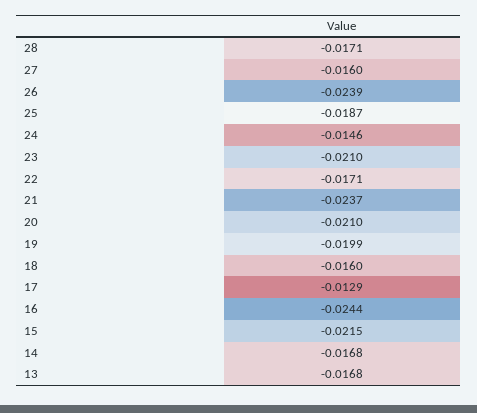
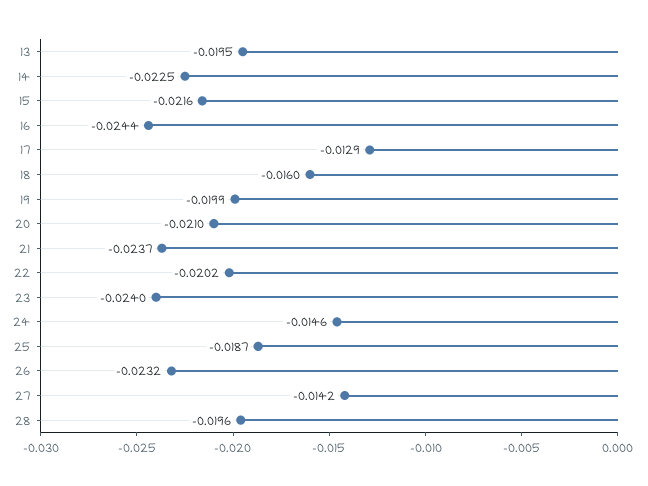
  {
-   "28": -0.0171,
+   "28": -0.0196,
-   "27": -0.016,
+   "27": -0.0142,
-   "26": -0.0239,
+   "26": -0.0232,
    "25": -0.0187,
    "24": -0.0146,
-   "23": -0.021,
+   "23": -0.024,
-   "22": -0.0171,
+   "22": -0.0202,
    "21": -0.0237,
    "20": -0.021,
    "19": -0.0199,
    "18": -0.016,
    "17": -0.0129,
    "16": -0.0244,
-   "15": -0.0215,
+   "15": -0.0216,
-   "14": -0.0168,
+   "14": -0.0225,
-   "13": -0.0168
+   "13": -0.0195
  }

